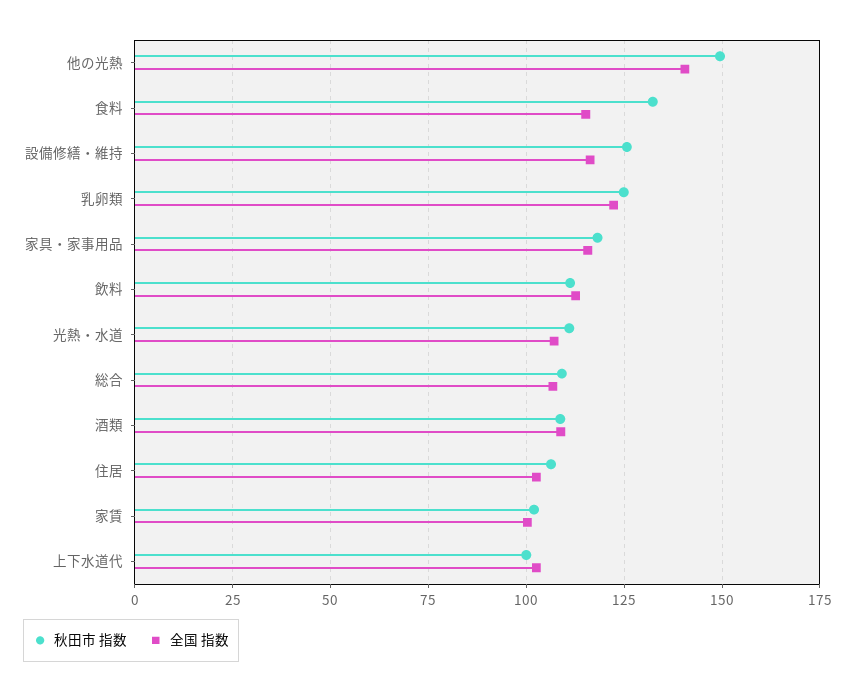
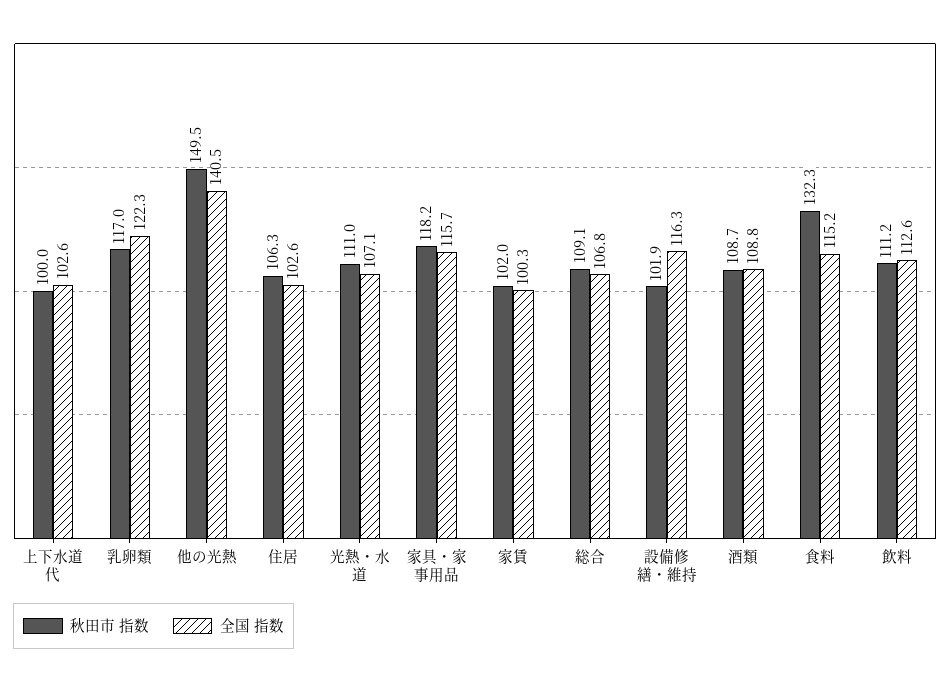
  {
    "秋田市 指数": {
      "他の光熱": 149.5,
      "食料": 132.3,
-     "設備修繕・維持": 125,
+     "設備修繕・維持": 101.9,
-     "乳卵類": 125,
+     "乳卵類": 117,
      "家具・家事用品": 118.2,
      "飲料": 111.2,
      "光熱・水道": 111,
      "総合": 109.1,
      "酒類": 108.7,
      "住居": 106.3,
      "家賃": 102,
      "上下水道代": 100
    },
    "全国 指数": {
      "他の光熱": 140.5,
      "食料": 115.2,
      "設備修繕・維持": 116.3,
      "乳卵類": 122.3,
      "家具・家事用品": 115.7,
      "飲料": 112.6,
      "光熱・水道": 107.1,
      "総合": 106.8,
      "酒類": 108.8,
      "住居": 102.6,
      "家賃": 100.3,
      "上下水道代": 102.6
    }
  }

